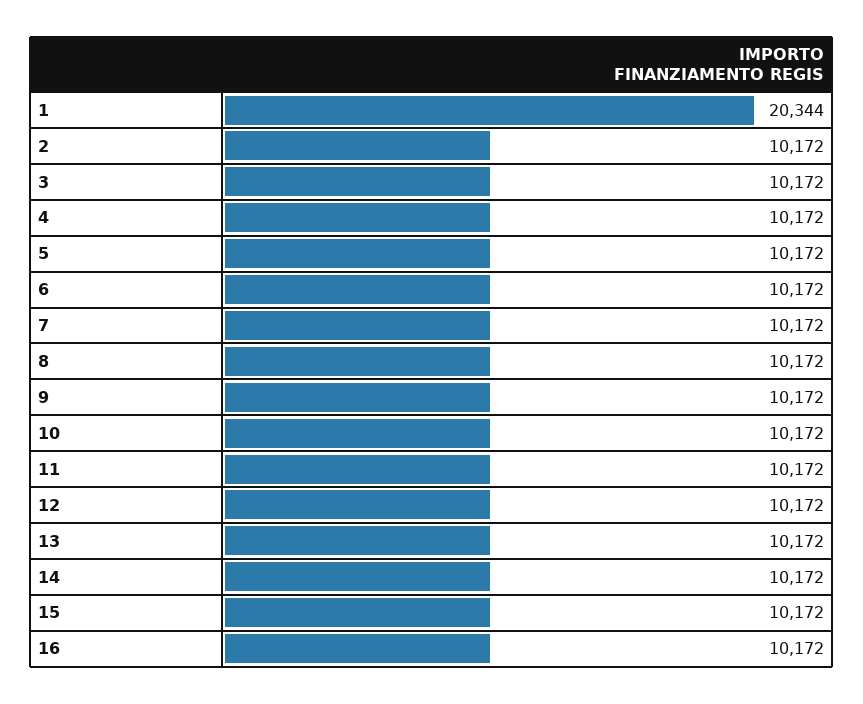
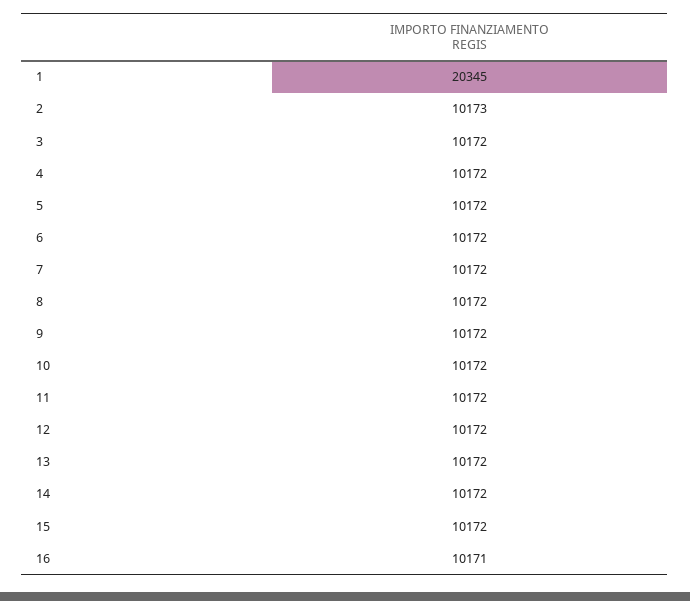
  {
-   "1": 20344,
+   "1": 20345,
-   "2": 10172,
+   "2": 10173,
    "3": 10172,
    "4": 10172,
    "5": 10172,
    "6": 10172,
    "7": 10172,
    "8": 10172,
    "9": 10172,
    "10": 10172,
    "11": 10172,
    "12": 10172,
    "13": 10172,
    "14": 10172,
    "15": 10172,
-   "16": 10172
+   "16": 10171
  }

